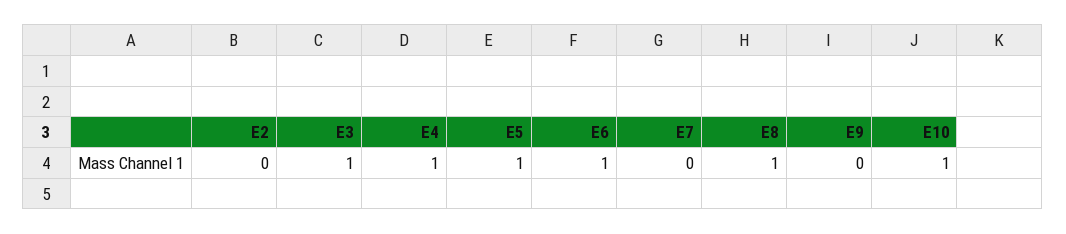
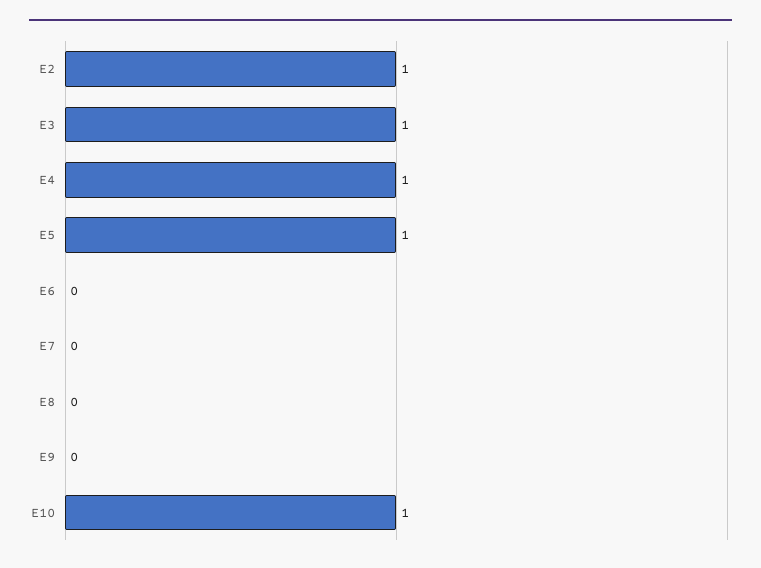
  {
-   "E2": 0,
+   "E2": 1,
    "E3": 1,
    "E4": 1,
    "E5": 1,
-   "E6": 1,
+   "E6": 0,
    "E7": 0,
-   "E8": 1,
+   "E8": 0,
    "E9": 0,
    "E10": 1
  }

